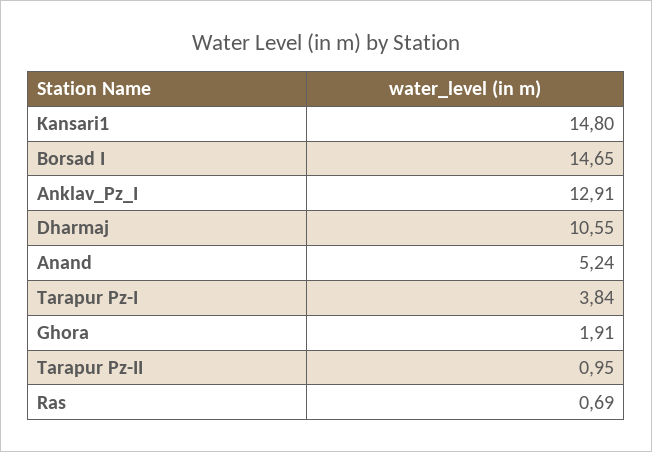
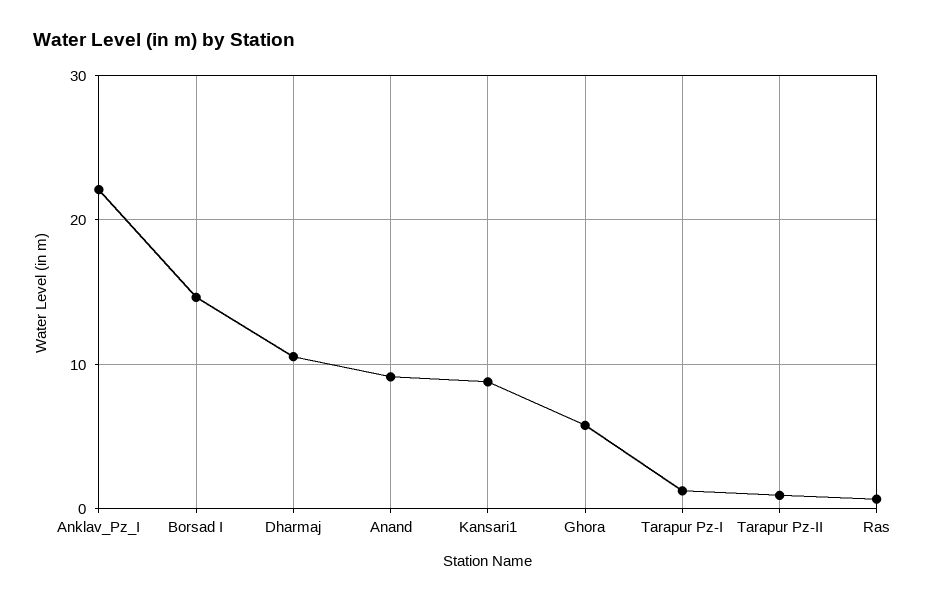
  {
-   "Kansari1": 14.8,
+   "Kansari1": 9,
    "Borsad I": 14.65,
-   "Anklav_Pz_I": 12.91,
+   "Anklav_Pz_I": 22,
    "Dharmaj": 10.55,
-   "Anand": 5.24,
+   "Anand": 9,
-   "Tarapur Pz-I": 3.84,
+   "Tarapur Pz-I": 1,
-   "Ghora": 1.91,
+   "Ghora": 6,
    "Tarapur Pz-II": 0.95,
    "Ras": 0.69
  }

